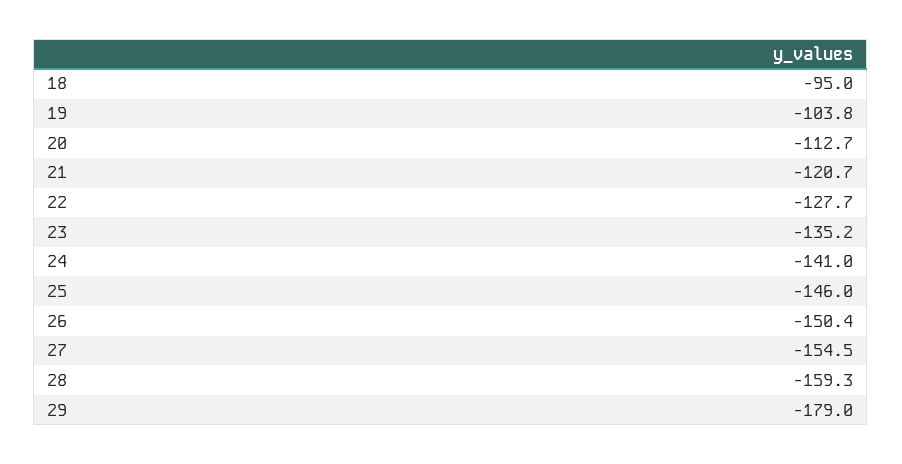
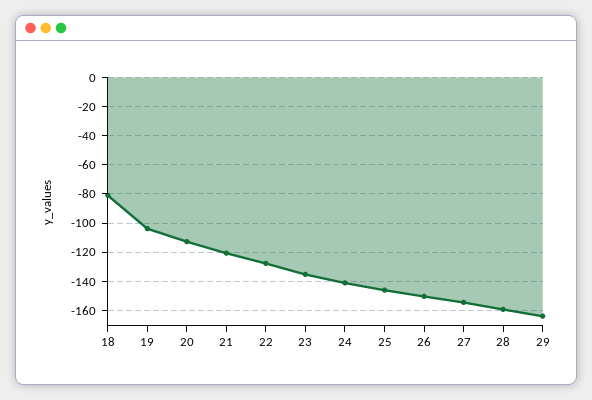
  {
-   "18": -95,
+   "18": -80,
    "19": -103.8,
    "20": -112.7,
    "21": -120.7,
    "22": -127.7,
    "23": -135.2,
    "24": -141,
    "25": -146,
    "26": -150.4,
    "27": -154.5,
    "28": -159.3,
-   "29": -179
+   "29": -165
  }

